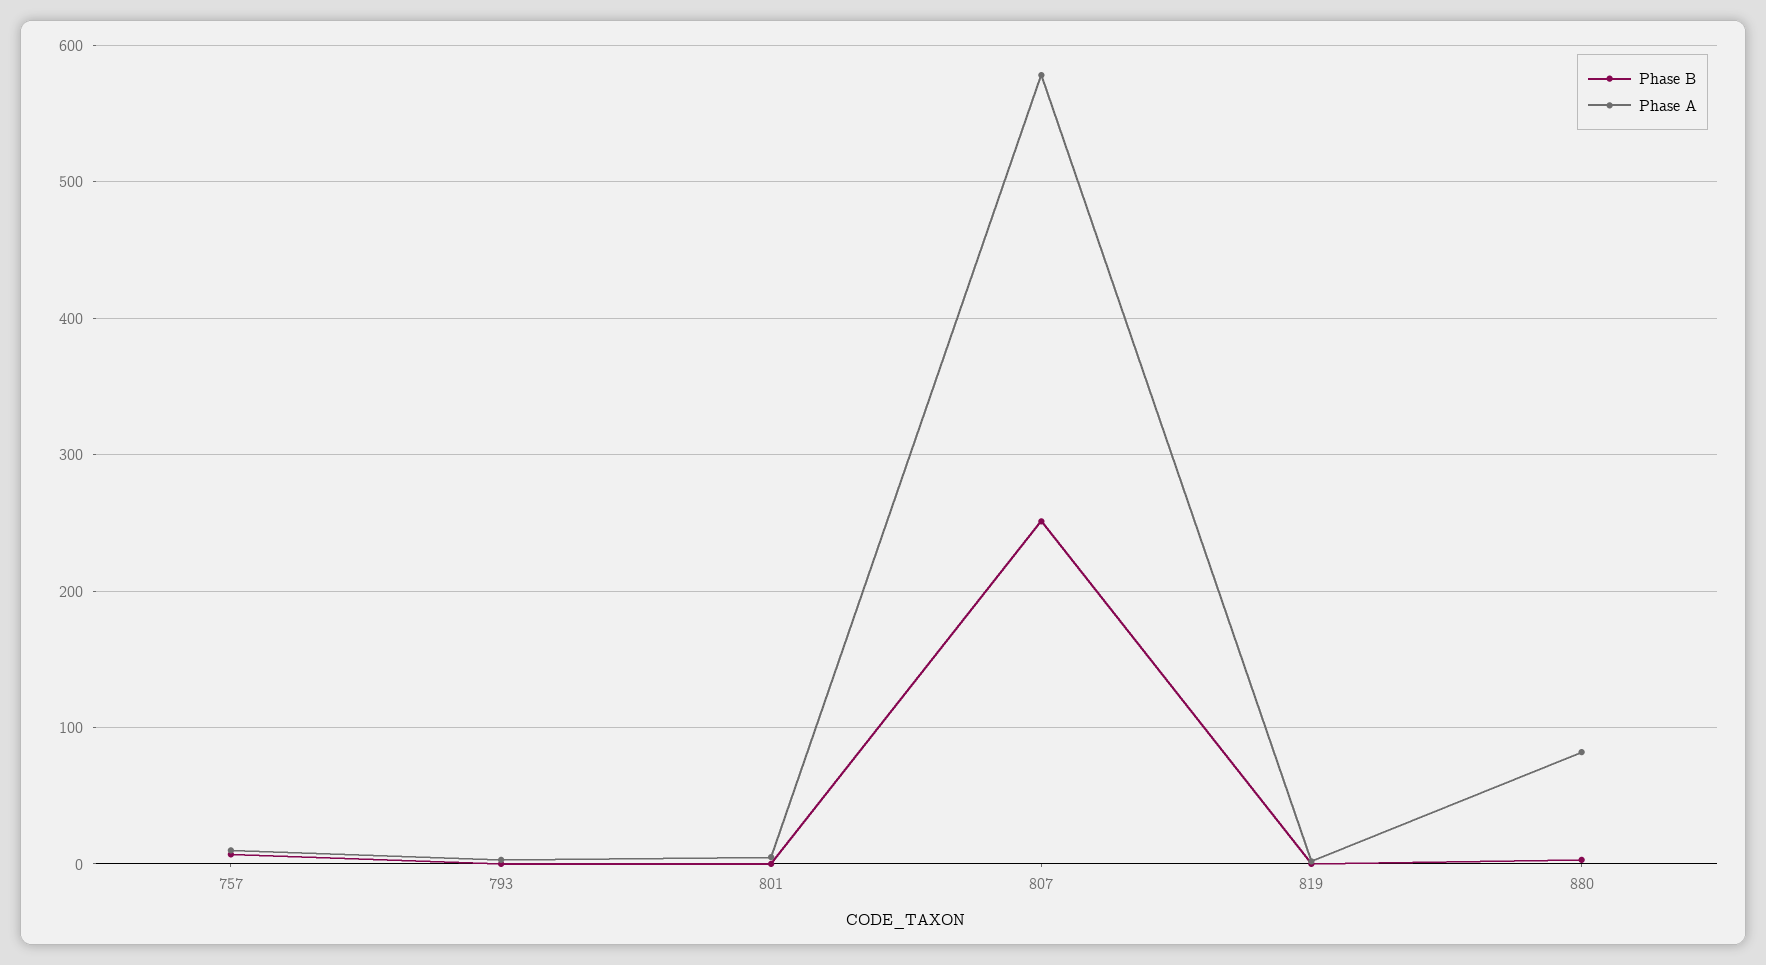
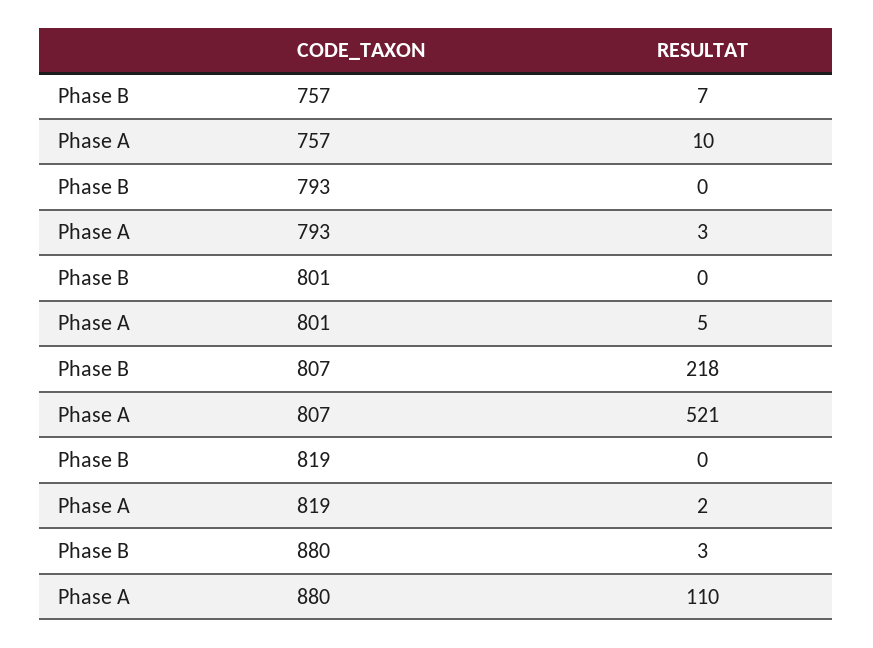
  {
    "Phase B": {
      "757": 7,
      "793": 0,
      "801": 0,
-     "807": 250,
+     "807": 218,
      "819": 0,
      "880": 3
    },
    "Phase A": {
      "757": 10,
      "793": 3,
      "801": 5,
-     "807": 580,
+     "807": 521,
      "819": 2,
-     "880": 80
+     "880": 110
    }
  }

